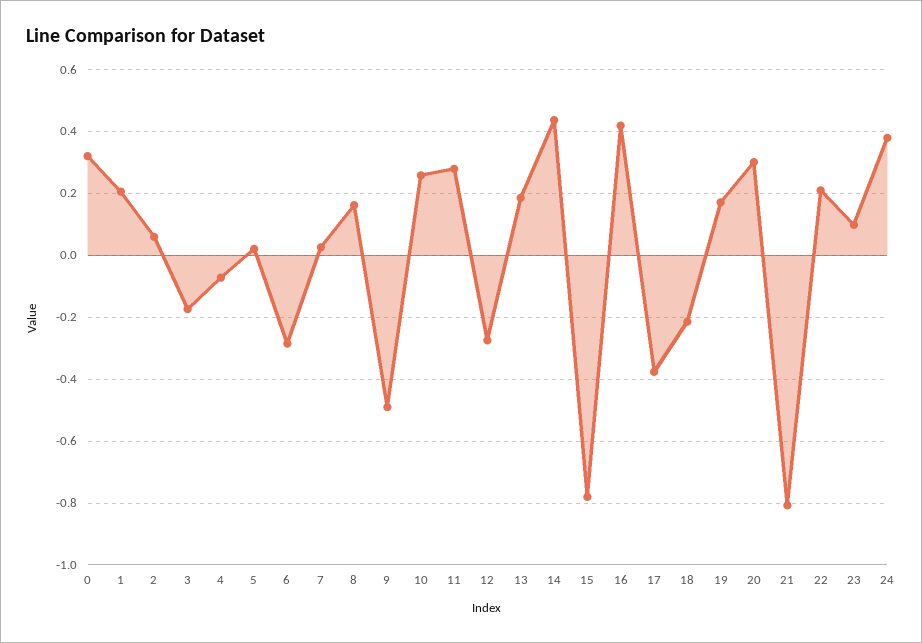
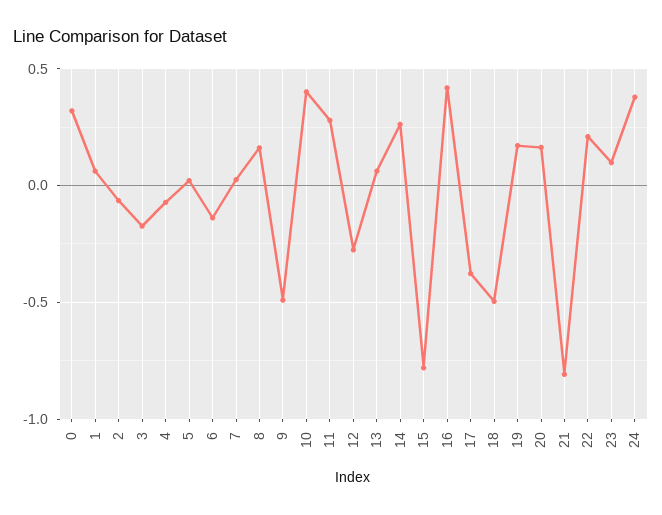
  {
    "0": 0.32,
-   "1": 0.2,
+   "1": 0.05,
-   "2": 0.06,
+   "2": -0.05,
    "3": -0.18,
    "4": -0.08,
    "5": 0.02,
-   "6": -0.28,
+   "6": -0.15,
    "7": 0.02,
    "8": 0.16,
    "9": -0.5,
-   "10": 0.26,
+   "10": 0.4,
    "11": 0.28,
    "12": -0.28,
-   "13": 0.18,
+   "13": 0.05,
-   "14": 0.44,
+   "14": 0.25,
    "15": -0.78,
    "16": 0.42,
    "17": -0.38,
-   "18": -0.22,
+   "18": -0.5,
    "19": 0.18,
-   "20": 0.3,
+   "20": 0.15,
    "21": -0.8,
    "22": 0.2,
    "23": 0.1,
    "24": 0.38
  }

